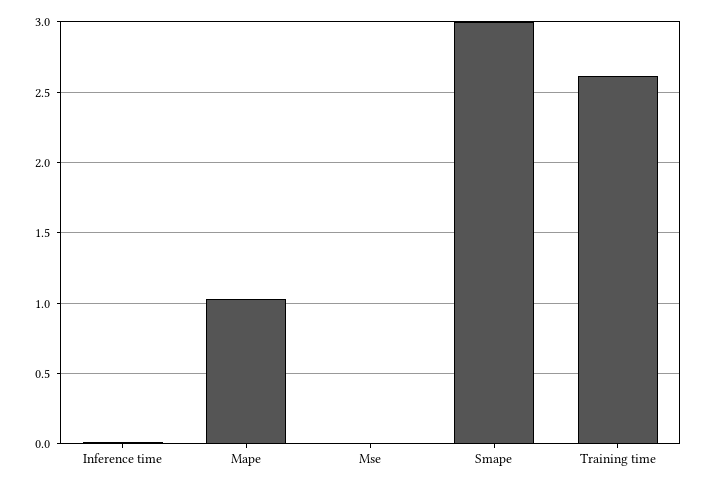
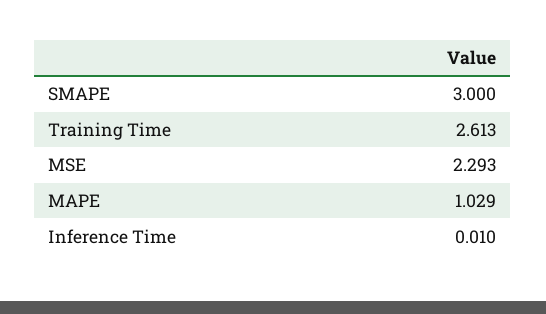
  {
    "Inference time": 0.01,
    "Mape": 1.029,
-   "Mse": 0,
+   "Mse": 2.293,
    "Smape": 3,
    "Training time": 2.613
  }

